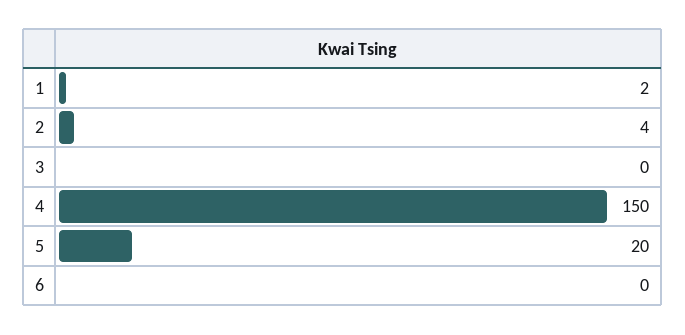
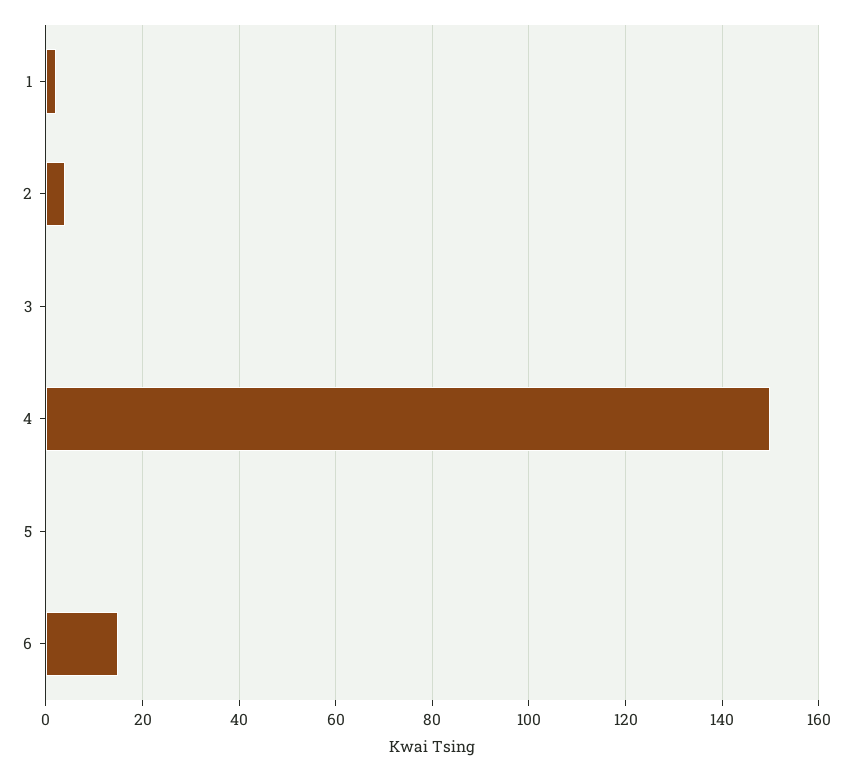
  {
    "1": 2,
    "2": 4,
    "3": 0,
    "4": 150,
-   "5": 20,
+   "5": 0,
-   "6": 0
+   "6": 15
  }

